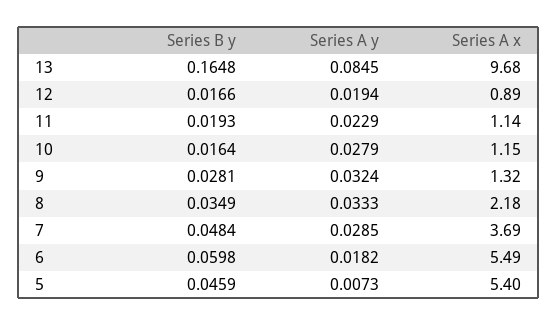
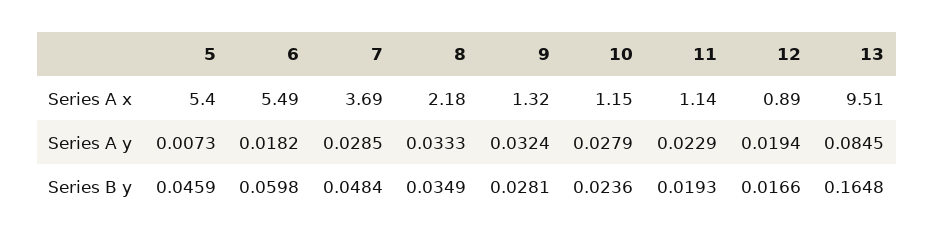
  {
    "Series B y": {
      "13": 0.1648,
      "12": 0.0166,
      "11": 0.0193,
-     "10": 0.0164,
+     "10": 0.0236,
      "9": 0.0281,
      "8": 0.0349,
      "7": 0.0484,
      "6": 0.0598,
      "5": 0.0459
    },
    "Series A y": {
      "13": 0.0845,
      "12": 0.0194,
      "11": 0.0229,
      "10": 0.0279,
      "9": 0.0324,
      "8": 0.0333,
      "7": 0.0285,
      "6": 0.0182,
      "5": 0.0073
    },
    "Series A x": {
-     "13": 9.68,
+     "13": 9.51,
      "12": 0.89,
      "11": 1.14,
      "10": 1.15,
      "9": 1.32,
      "8": 2.18,
      "7": 3.69,
      "6": 5.49,
      "5": 5.4
    }
  }

